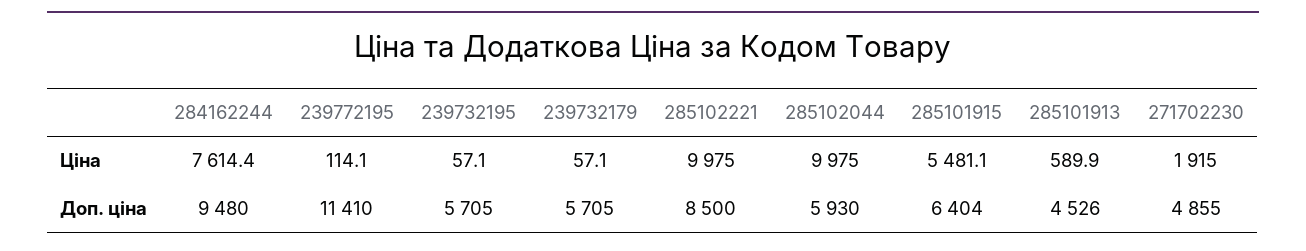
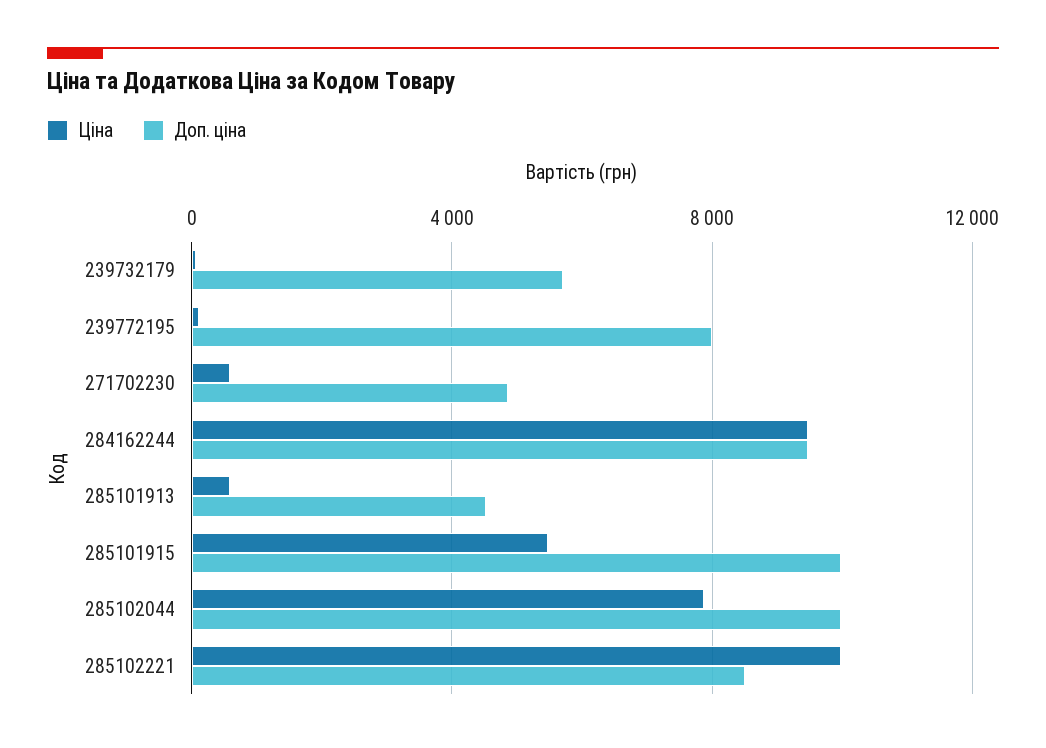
  {
    "Ціна": {
-     "284162244": 7614.4,
+     "284162244": 9500,
      "239772195": 114.1,
-     "239732195": 57.1,
      "239732179": 57.1,
      "285102221": 9975,
-     "285102044": 9975,
+     "285102044": 8000,
      "285101915": 5481.1,
      "285101913": 589.9,
-     "271702230": 1915
+     "271702230": 500
    },
    "Доп. ціна": {
      "284162244": 9480,
-     "239772195": 11410,
+     "239772195": 8000,
-     "239732195": 5705,
      "239732179": 5705,
      "285102221": 8500,
-     "285102044": 5930,
+     "285102044": 10000,
-     "285101915": 6404,
+     "285101915": 10000,
      "285101913": 4526,
      "271702230": 4855
    }
  }

